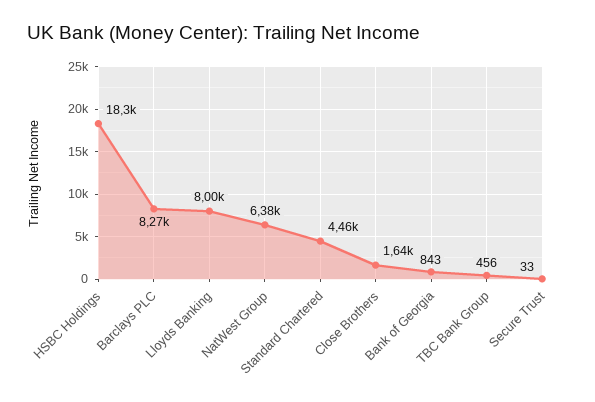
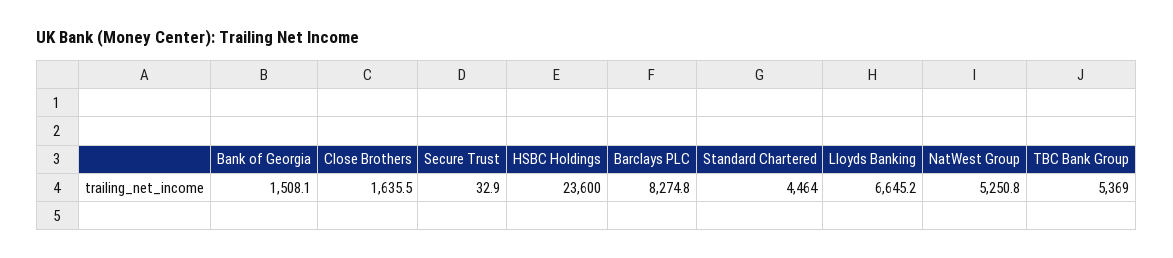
  {
-   "HSBC Holdings": 18300,
+   "HSBC Holdings": 23600,
    "Barclays PLC": 8274.8,
-   "Lloyds Banking": 8000,
+   "Lloyds Banking": 6645.2,
-   "NatWest Group": 6380,
+   "NatWest Group": 5250.8,
    "Standard Chartered": 4464,
    "Close Brothers": 1635.5,
-   "Bank of Georgia": 843,
+   "Bank of Georgia": 1508.1,
-   "TBC Bank Group": 456,
+   "TBC Bank Group": 5369,
    "Secure Trust": 32.9
  }

